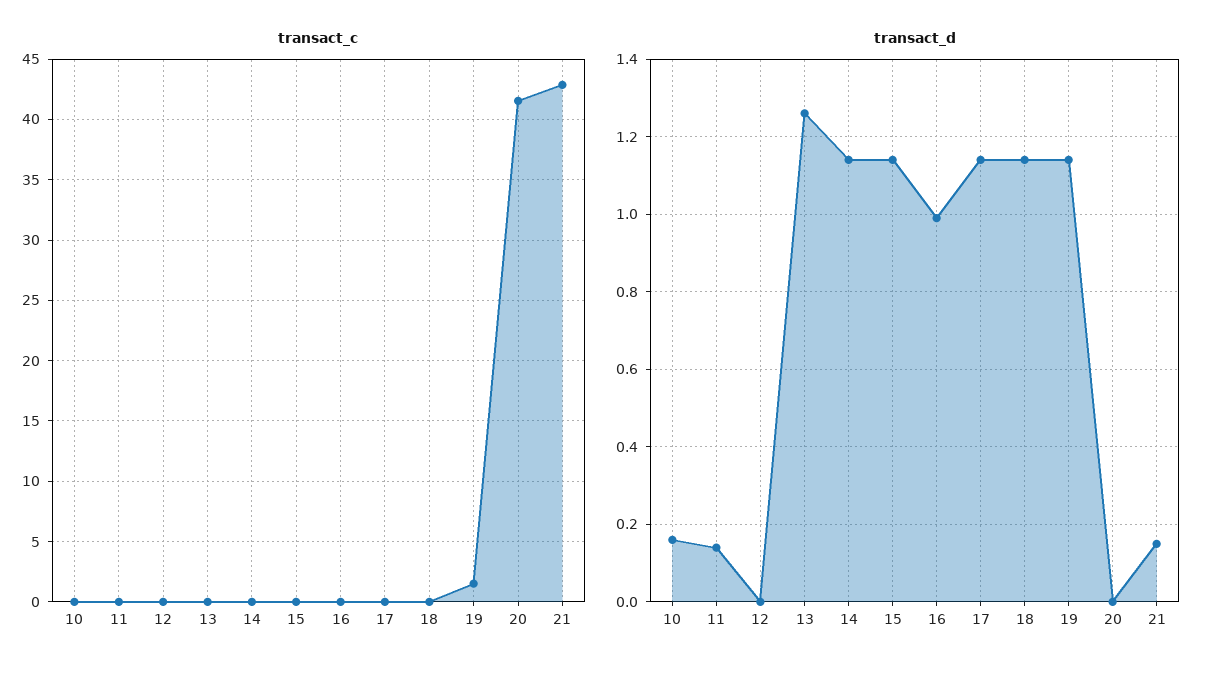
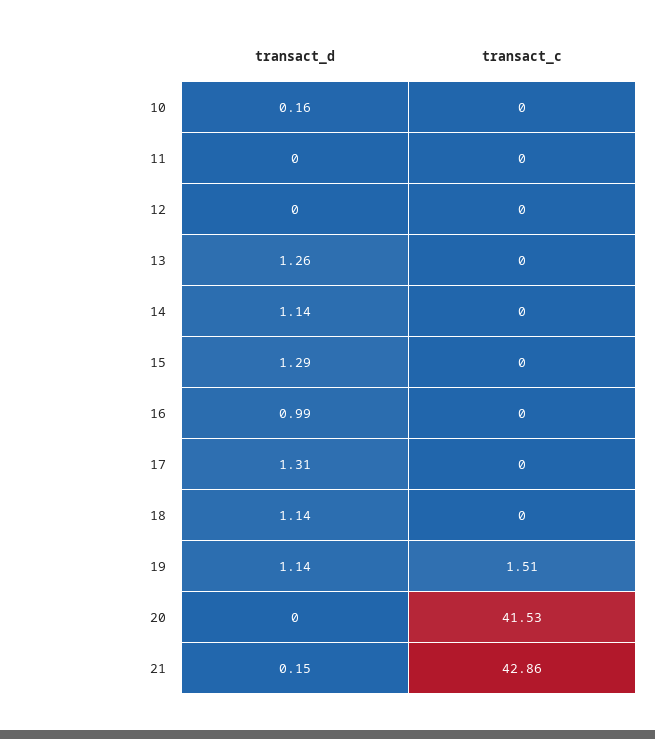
  {
    "transact_c": {
      "10": 0,
      "11": 0,
      "12": 0,
      "13": 0,
      "14": 0,
      "15": 0,
      "16": 0,
      "17": 0,
      "18": 0,
      "19": 1.51,
      "20": 41.53,
      "21": 42.86
    },
    "transact_d": {
      "10": 0.16,
-     "11": 0.15,
+     "11": 0,
      "12": 0,
      "13": 1.26,
      "14": 1.14,
-     "15": 1.15,
+     "15": 1.29,
      "16": 0.99,
-     "17": 1.15,
+     "17": 1.31,
      "18": 1.14,
      "19": 1.14,
      "20": 0,
      "21": 0.15
    }
  }

